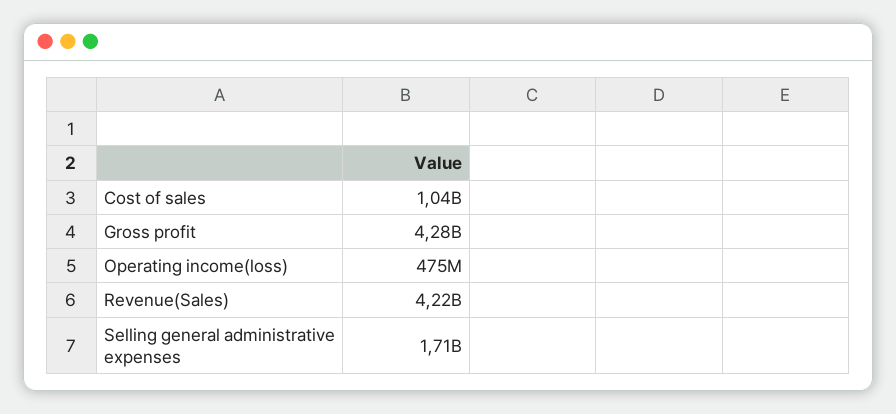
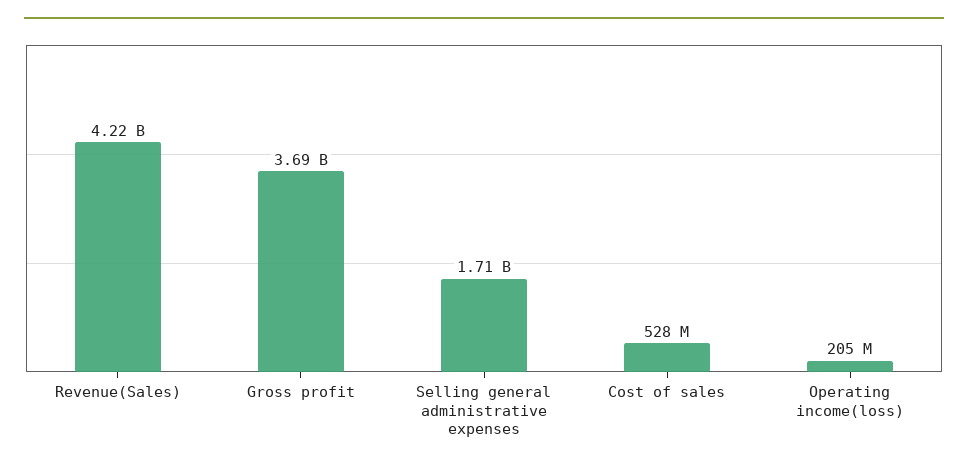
  {
-   "Cost of sales": 1040000000,
+   "Cost of sales": 528000000,
-   "Gross profit": 4280000000,
+   "Gross profit": 3690000000,
-   "Operating income(loss)": 475000000,
+   "Operating income(loss)": 205000000,
    "Revenue(Sales)": 4220000000,
    "Selling general administrative expenses": 1710000000
  }

